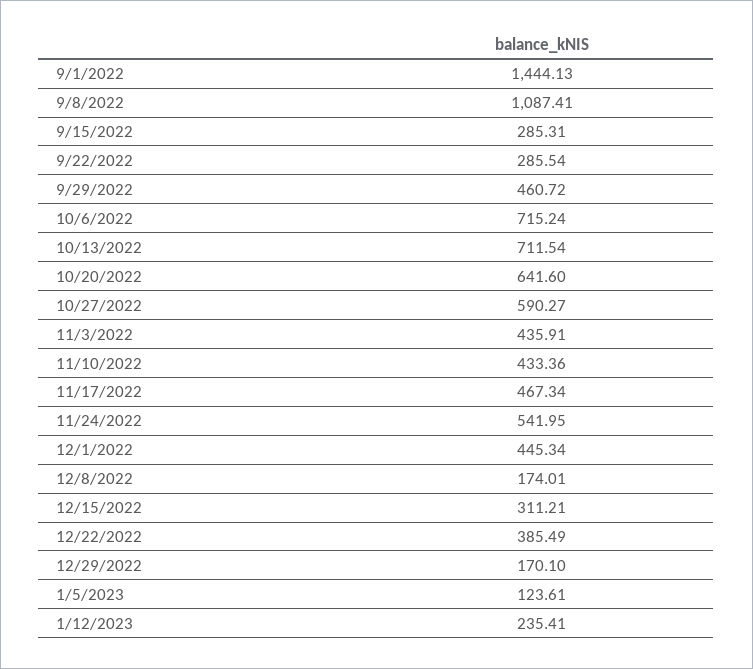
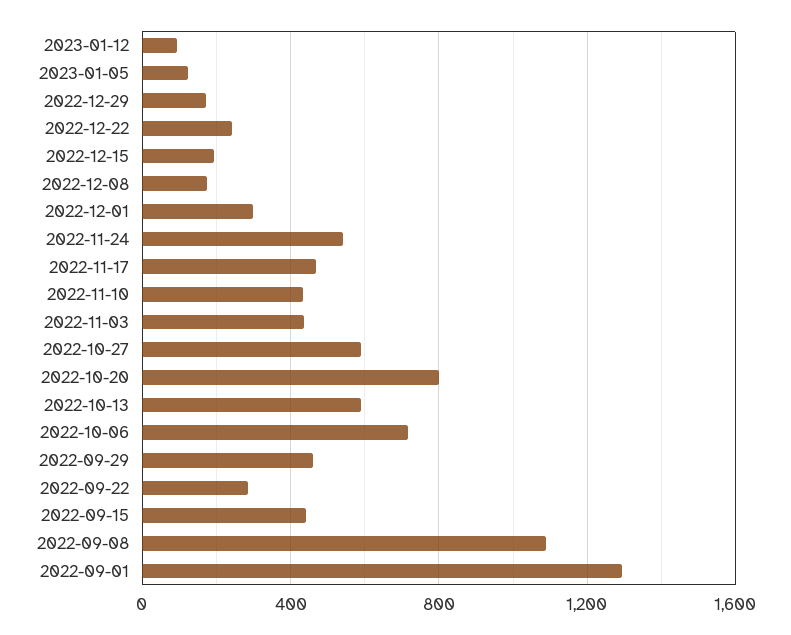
  {
-   "9/1/2022": 1444.13,
+   "9/1/2022": 1300,
    "9/8/2022": 1087.41,
-   "9/15/2022": 285.31,
+   "9/15/2022": 450,
    "9/22/2022": 285.54,
    "9/29/2022": 460.72,
    "10/6/2022": 715.24,
-   "10/13/2022": 711.54,
+   "10/13/2022": 600,
-   "10/20/2022": 641.6,
+   "10/20/2022": 800,
    "10/27/2022": 590.27,
    "11/3/2022": 435.91,
    "11/10/2022": 433.36,
    "11/17/2022": 467.34,
    "11/24/2022": 541.95,
-   "12/1/2022": 445.34,
+   "12/1/2022": 300,
    "12/8/2022": 174.01,
-   "12/15/2022": 311.21,
+   "12/15/2022": 200,
-   "12/22/2022": 385.49,
+   "12/22/2022": 250,
    "12/29/2022": 170.1,
    "1/5/2023": 123.61,
-   "1/12/2023": 235.41
+   "1/12/2023": 100
  }

